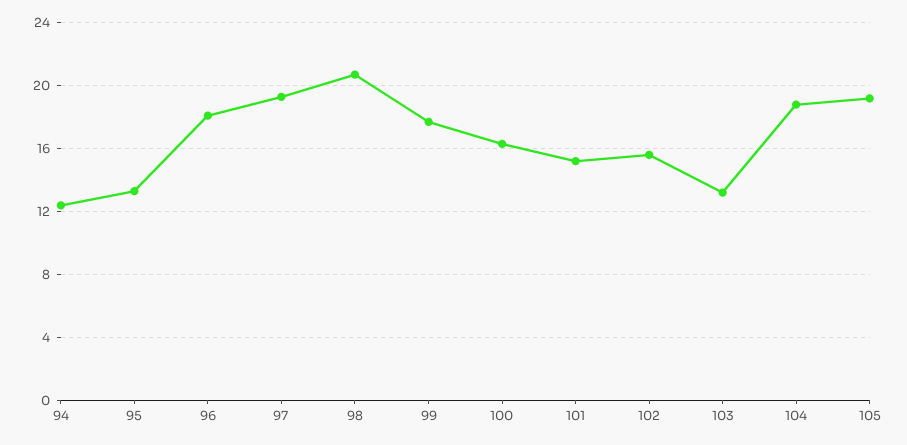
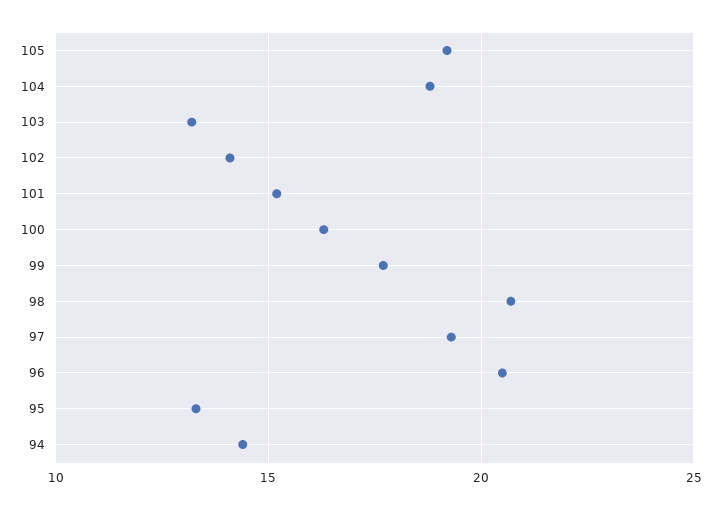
  {
-   "94": 12.5,
+   "94": 14.5,
    "95": 13.5,
-   "96": 18,
+   "96": 20.5,
    "97": 19.5,
    "98": 20.5,
    "99": 17.5,
    "100": 16.5,
    "101": 15,
-   "102": 15.5,
+   "102": 14,
    "103": 13,
    "104": 19,
    "105": 19
  }

